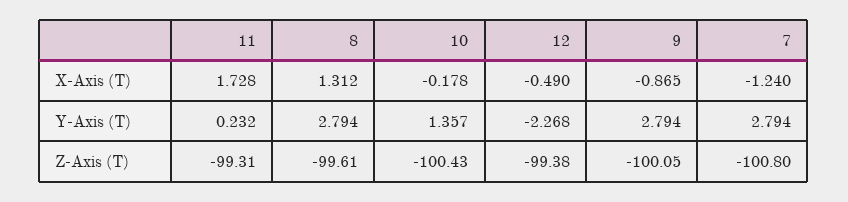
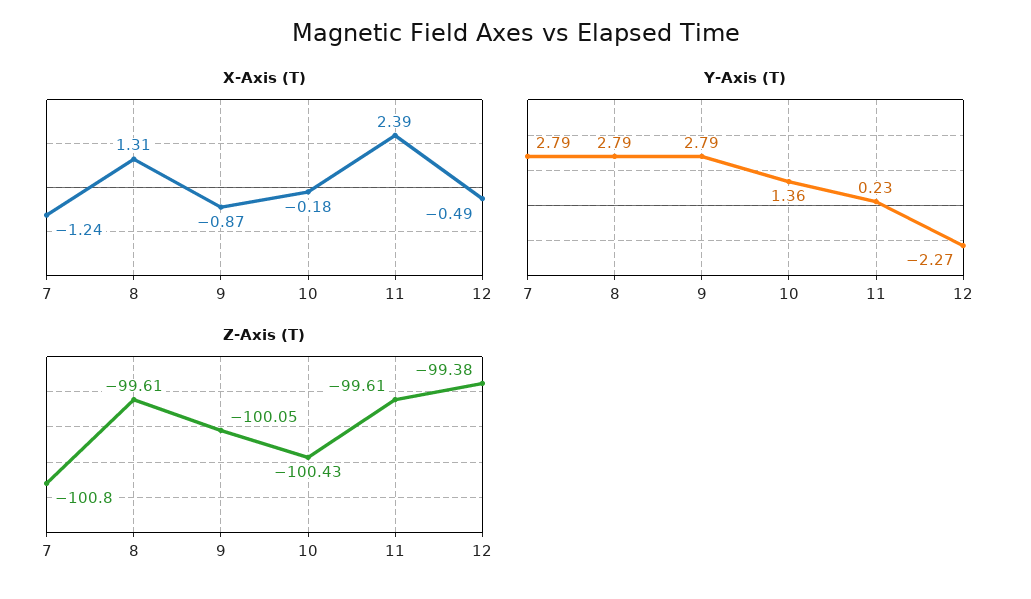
  {
    "X-Axis (T)": {
-     "11": 1.728,
+     "11": 2.39,
      "8": 1.312,
      "10": -0.178,
      "12": -0.49,
      "9": -0.865,
      "7": -1.24
    },
    "Y-Axis (T)": {
      "11": 0.232,
      "8": 2.794,
      "10": 1.357,
      "12": -2.268,
      "9": 2.794,
      "7": 2.794
    },
    "Z-Axis (T)": {
-     "11": -99.31,
+     "11": -99.61,
      "8": -99.61,
      "10": -100.43,
      "12": -99.38,
      "9": -100.05,
      "7": -100.8
    }
  }

